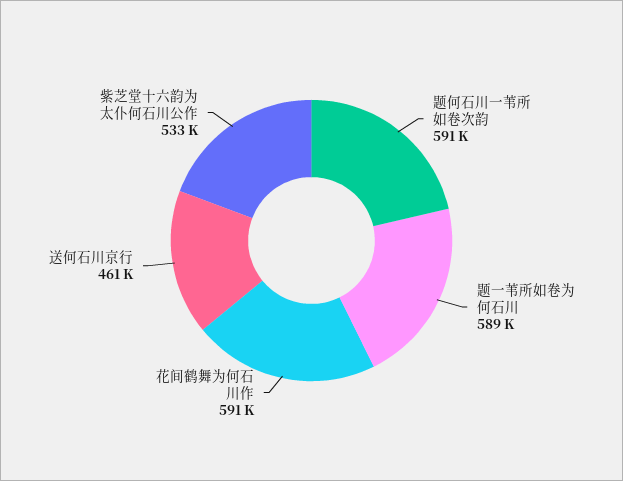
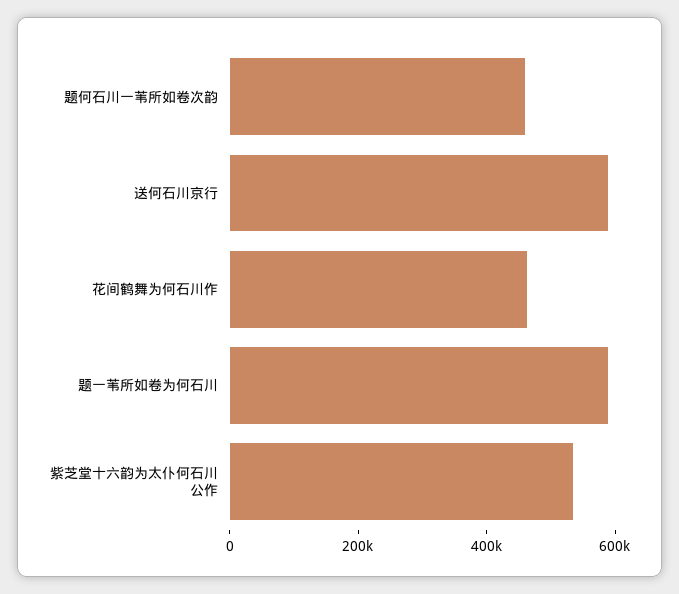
  {
-   "题何石川一苇所如卷次韵": 591000,
+   "题何石川一苇所如卷次韵": 450000,
    "题一苇所如卷为何石川": 589000,
-   "花间鹤舞为何石川作": 591000,
+   "花间鹤舞为何石川作": 450000,
-   "送何石川京行": 461000,
+   "送何石川京行": 600000,
    "紫芝堂十六韵为太仆何石川公作": 533000
  }

